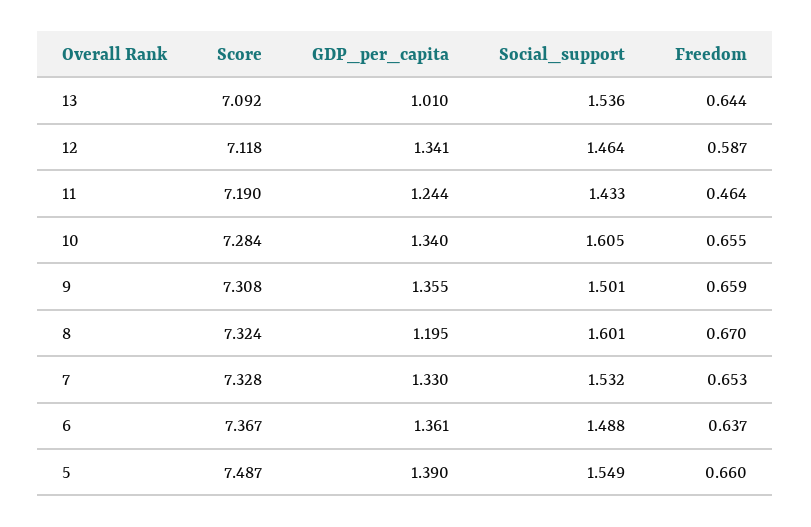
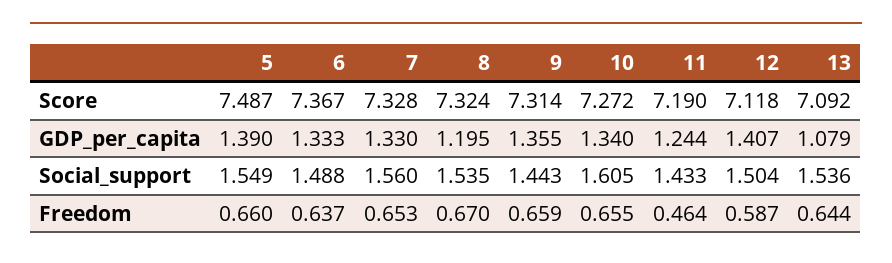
  {
    "Score": {
      "13": 7.092,
      "12": 7.118,
      "11": 7.19,
-     "10": 7.284,
+     "10": 7.272,
-     "9": 7.308,
+     "9": 7.314,
      "8": 7.324,
      "7": 7.328,
      "6": 7.367,
      "5": 7.487
    },
    "GDP_per_capita": {
-     "13": 1.01,
+     "13": 1.079,
-     "12": 1.341,
+     "12": 1.407,
      "11": 1.244,
      "10": 1.34,
      "9": 1.355,
      "8": 1.195,
      "7": 1.33,
-     "6": 1.361,
+     "6": 1.333,
      "5": 1.39
    },
    "Social_support": {
      "13": 1.536,
-     "12": 1.464,
+     "12": 1.504,
      "11": 1.433,
      "10": 1.605,
-     "9": 1.501,
+     "9": 1.443,
-     "8": 1.601,
+     "8": 1.535,
-     "7": 1.532,
+     "7": 1.56,
      "6": 1.488,
      "5": 1.549
    },
    "Freedom": {
      "13": 0.644,
      "12": 0.587,
      "11": 0.464,
      "10": 0.655,
      "9": 0.659,
      "8": 0.67,
      "7": 0.653,
      "6": 0.637,
      "5": 0.66
    }
  }

